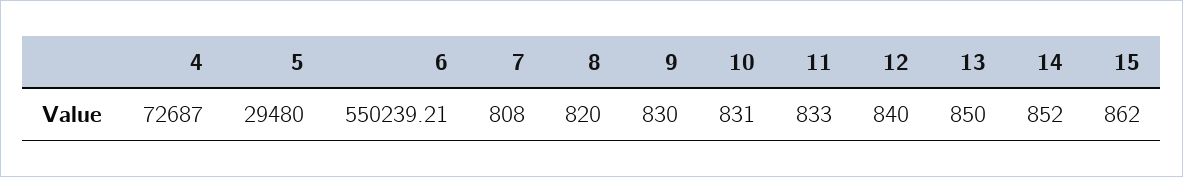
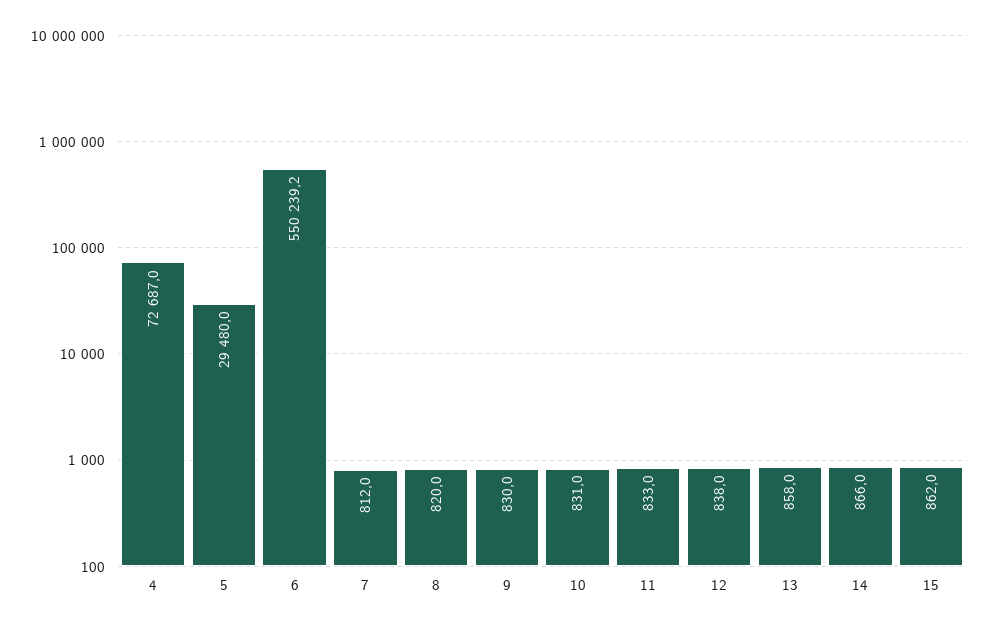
  {
    "4": 72687,
    "5": 29480,
    "6": 550239.21,
-   "7": 808,
+   "7": 812,
    "8": 820,
    "9": 830,
    "10": 831,
    "11": 833,
-   "12": 840,
+   "12": 838,
-   "13": 850,
+   "13": 858,
-   "14": 852,
+   "14": 866,
    "15": 862
  }

